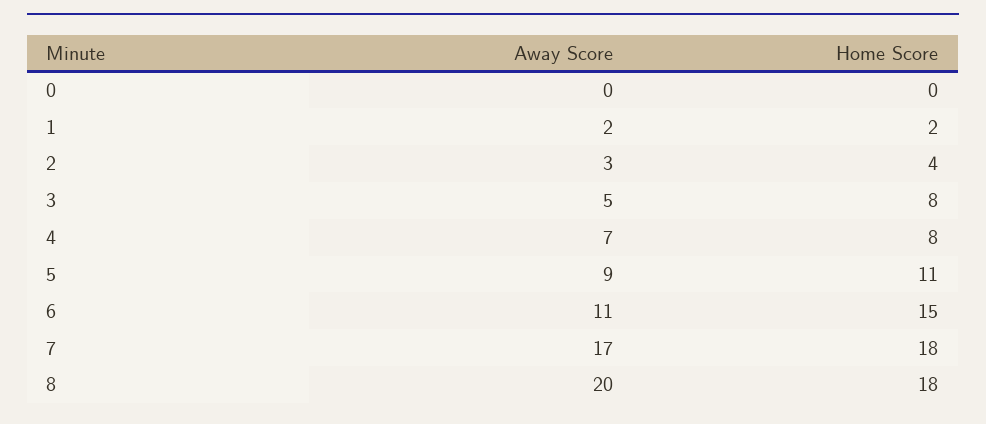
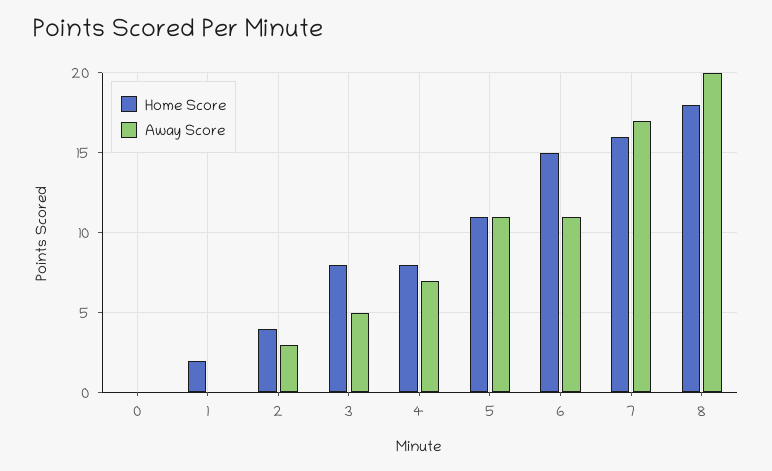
  {
    "Away Score": {
      "0": 0,
-     "1": 2,
+     "1": 0,
      "2": 3,
      "3": 5,
      "4": 7,
-     "5": 9,
+     "5": 11,
      "6": 11,
      "7": 17,
      "8": 20
    },
    "Home Score": {
      "0": 0,
      "1": 2,
      "2": 4,
      "3": 8,
      "4": 8,
      "5": 11,
      "6": 15,
-     "7": 18,
+     "7": 16,
      "8": 18
    }
  }

